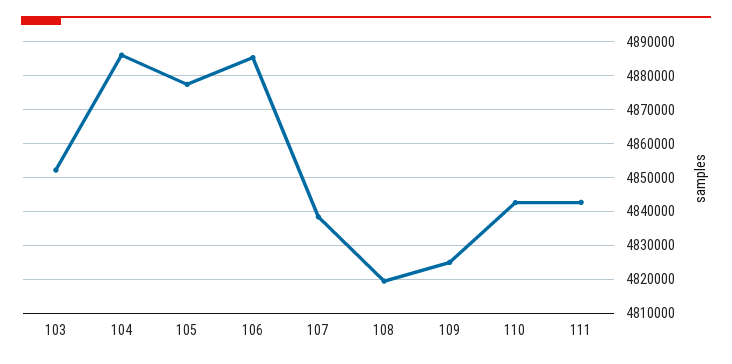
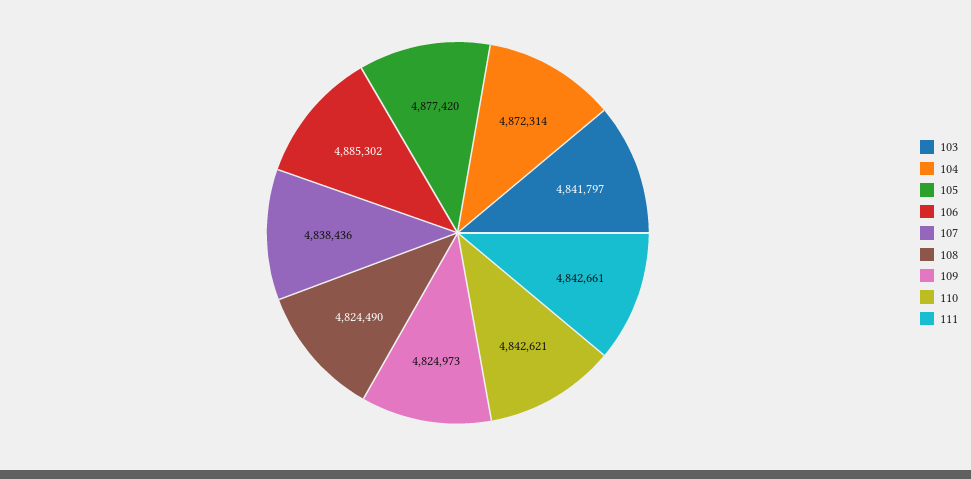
  {
-   "103": 4852000,
+   "103": 4841797,
-   "104": 4886000,
+   "104": 4872314,
    "105": 4877420,
    "106": 4885302,
    "107": 4838436,
-   "108": 4820000,
+   "108": 4824490,
    "109": 4824973,
    "110": 4842621,
    "111": 4842661
  }

